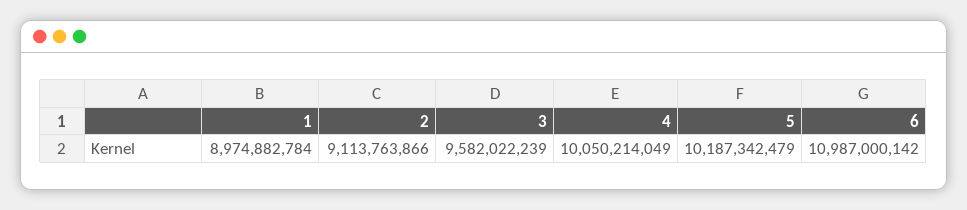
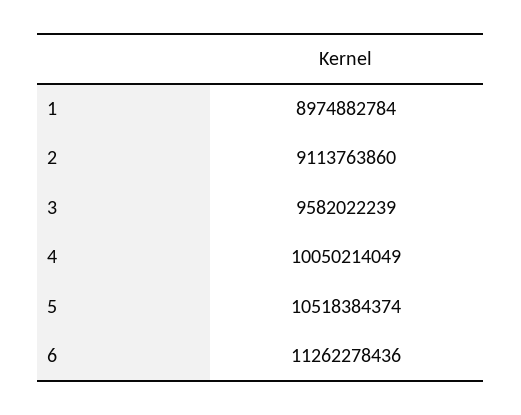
  {
    "1": 8974882784,
-   "2": 9113763866,
+   "2": 9113763860,
    "3": 9582022239,
    "4": 10050214049,
-   "5": 10187342479,
+   "5": 10518384374,
-   "6": 10987000142
+   "6": 11262278436
  }

